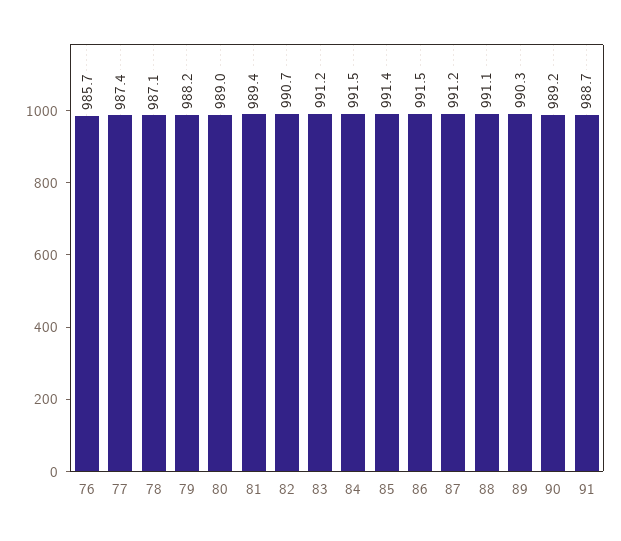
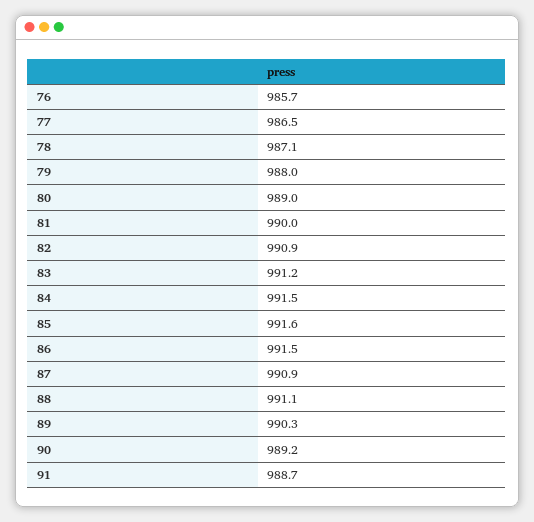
  {
    "76": 985.7,
-   "77": 987.4,
+   "77": 986.5,
    "78": 987.1,
-   "79": 988.2,
+   "79": 988,
    "80": 989,
-   "81": 989.4,
+   "81": 990,
-   "82": 990.7,
+   "82": 990.9,
    "83": 991.2,
    "84": 991.5,
-   "85": 991.4,
+   "85": 991.6,
    "86": 991.5,
-   "87": 991.2,
+   "87": 990.9,
    "88": 991.1,
    "89": 990.3,
    "90": 989.2,
    "91": 988.7
  }

